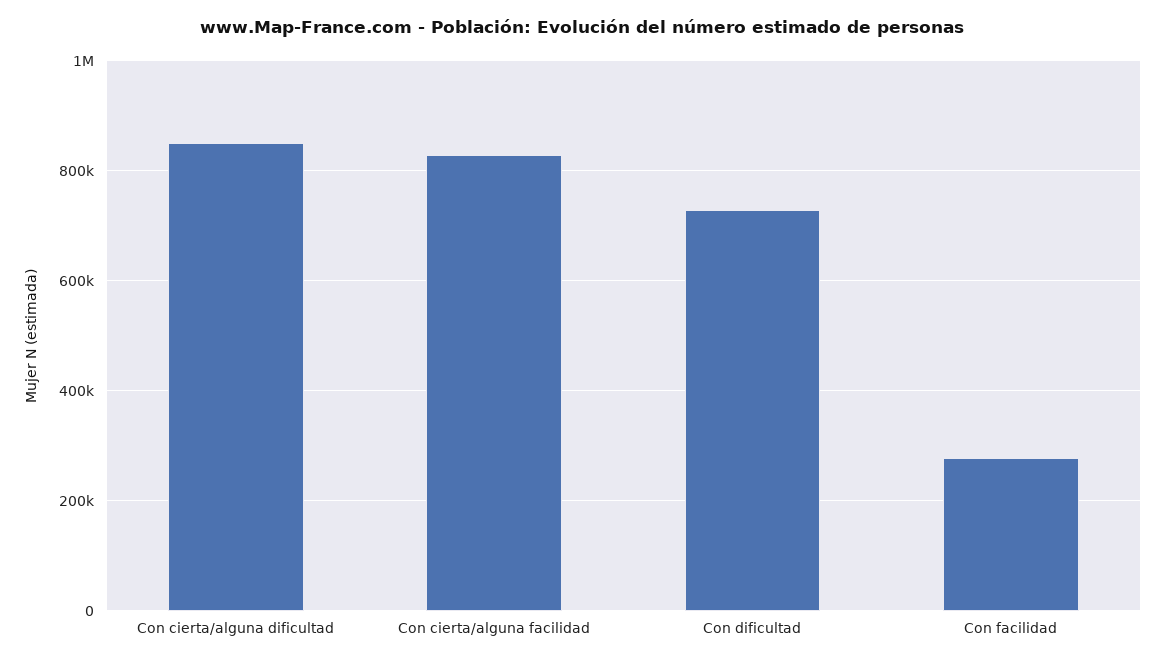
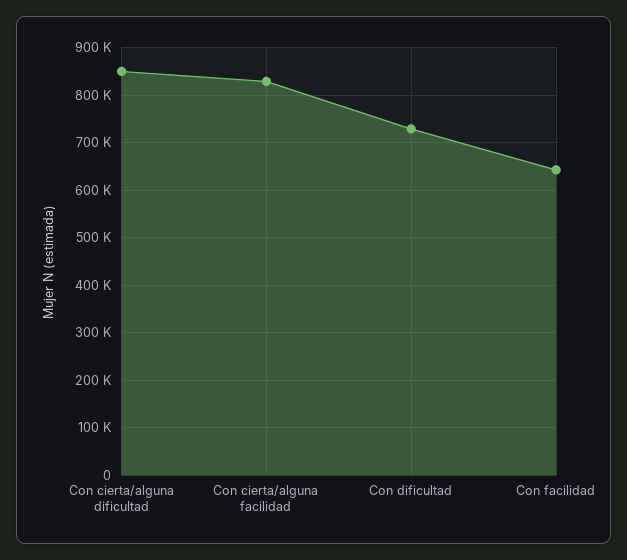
  {
    "Con cierta/alguna dificultad": 840000,
    "Con cierta/alguna facilidad": 820000,
    "Con dificultad": 720000,
-   "Con facilidad": 280000
+   "Con facilidad": 640000
  }

